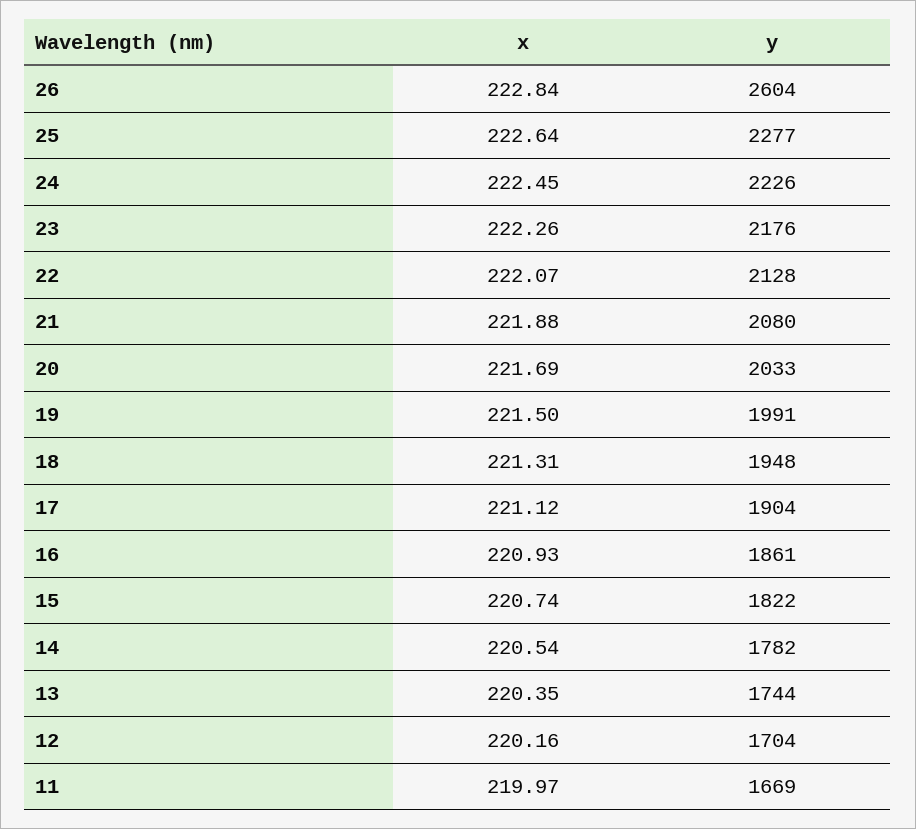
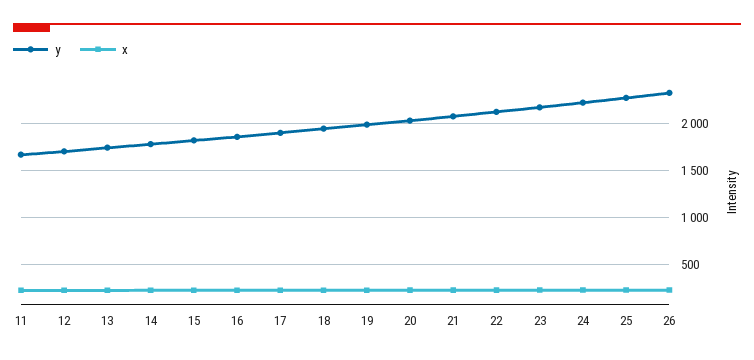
  {
    "x": {
      "26": 222.84,
      "25": 222.64,
      "24": 222.45,
      "23": 222.26,
      "22": 222.07,
      "21": 221.88,
      "20": 221.69,
      "19": 221.5,
      "18": 221.31,
      "17": 221.12,
      "16": 220.93,
      "15": 220.74,
      "14": 220.54,
      "13": 220.35,
      "12": 220.16,
      "11": 219.97
    },
    "y": {
-     "26": 2604,
+     "26": 2300,
      "25": 2277,
      "24": 2226,
      "23": 2176,
      "22": 2128,
      "21": 2080,
      "20": 2033,
      "19": 1991,
      "18": 1948,
      "17": 1904,
      "16": 1861,
      "15": 1822,
      "14": 1782,
      "13": 1744,
      "12": 1704,
      "11": 1669
    }
  }

